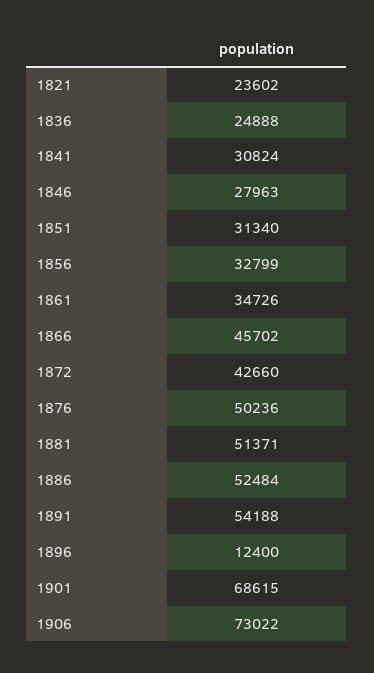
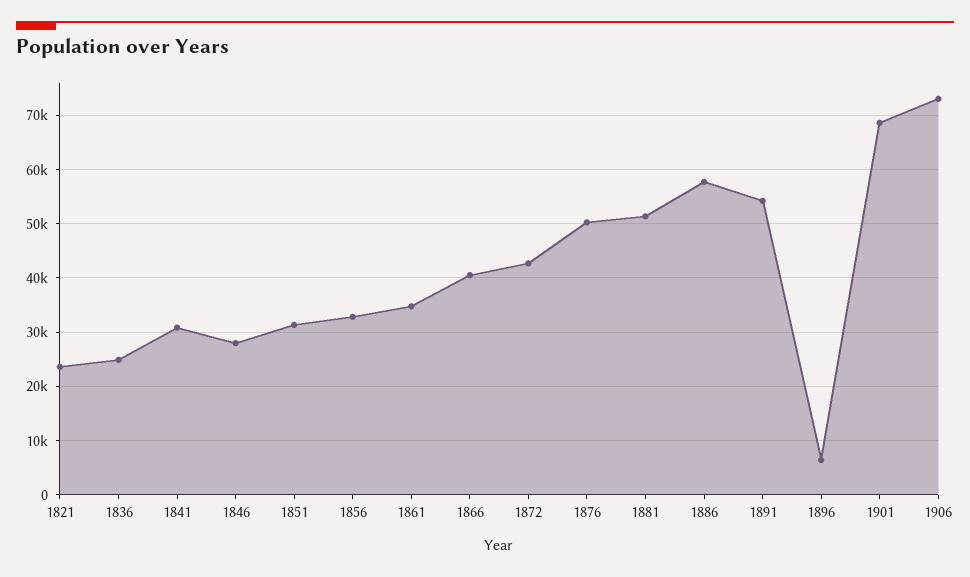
  {
    "1821": 23602,
    "1836": 24888,
    "1841": 30824,
    "1846": 27963,
    "1851": 31340,
    "1856": 32799,
    "1861": 34726,
-   "1866": 45702,
+   "1866": 40000,
    "1872": 42660,
    "1876": 50236,
    "1881": 51371,
-   "1886": 52484,
+   "1886": 58000,
    "1891": 54188,
-   "1896": 12400,
+   "1896": 6000,
    "1901": 68615,
    "1906": 73022
  }

